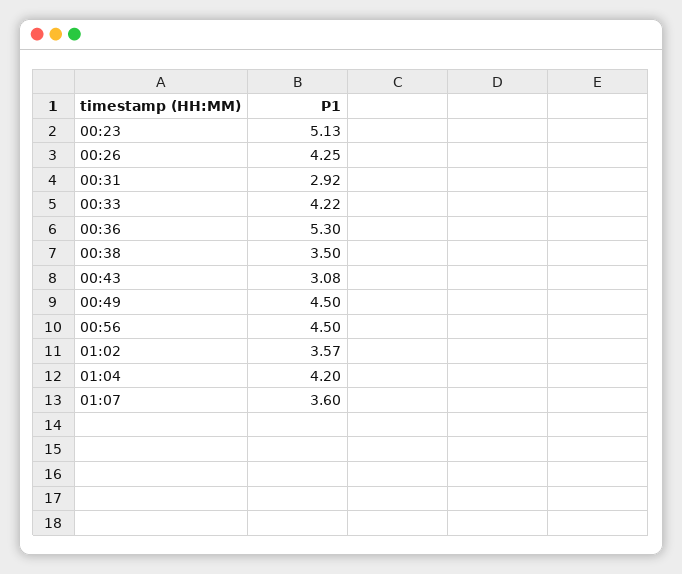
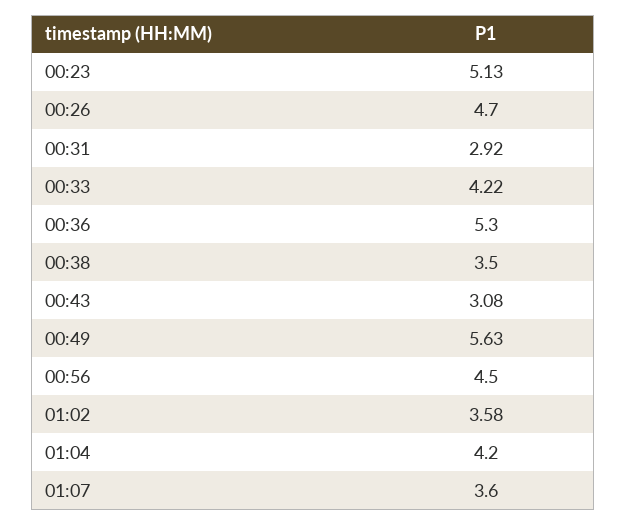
  {
    "00:23": 5.13,
-   "00:26": 4.25,
+   "00:26": 4.7,
    "00:31": 2.92,
    "00:33": 4.22,
    "00:36": 5.3,
    "00:38": 3.5,
    "00:43": 3.08,
-   "00:49": 4.5,
+   "00:49": 5.63,
    "00:56": 4.5,
-   "01:02": 3.57,
+   "01:02": 3.58,
    "01:04": 4.2,
    "01:07": 3.6
  }

